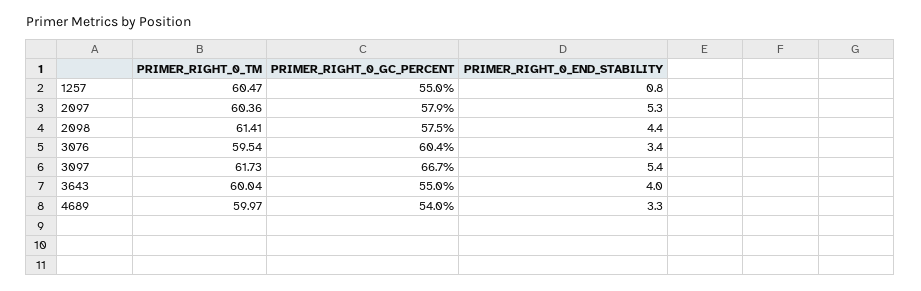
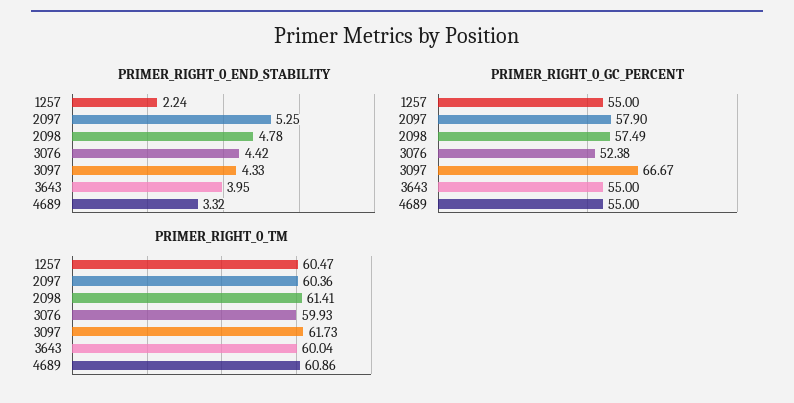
  {
    "PRIMER_RIGHT_0_TM": {
      "1257": 60.47,
      "2097": 60.36,
      "2098": 61.41,
-     "3076": 59.54,
+     "3076": 59.93,
      "3097": 61.73,
      "3643": 60.04,
-     "4689": 59.97
+     "4689": 60.86
    },
    "PRIMER_RIGHT_0_GC_PERCENT": {
      "1257": 55,
      "2097": 57.9,
      "2098": 57.49,
-     "3076": 60.4,
+     "3076": 52.38,
      "3097": 66.67,
      "3643": 55,
-     "4689": 54
+     "4689": 55
    },
    "PRIMER_RIGHT_0_END_STABILITY": {
-     "1257": 0.8,
+     "1257": 2.24,
      "2097": 5.25,
-     "2098": 4.4,
+     "2098": 4.78,
-     "3076": 3.4,
+     "3076": 4.42,
-     "3097": 5.4,
+     "3097": 4.33,
      "3643": 3.95,
      "4689": 3.32
    }
  }

